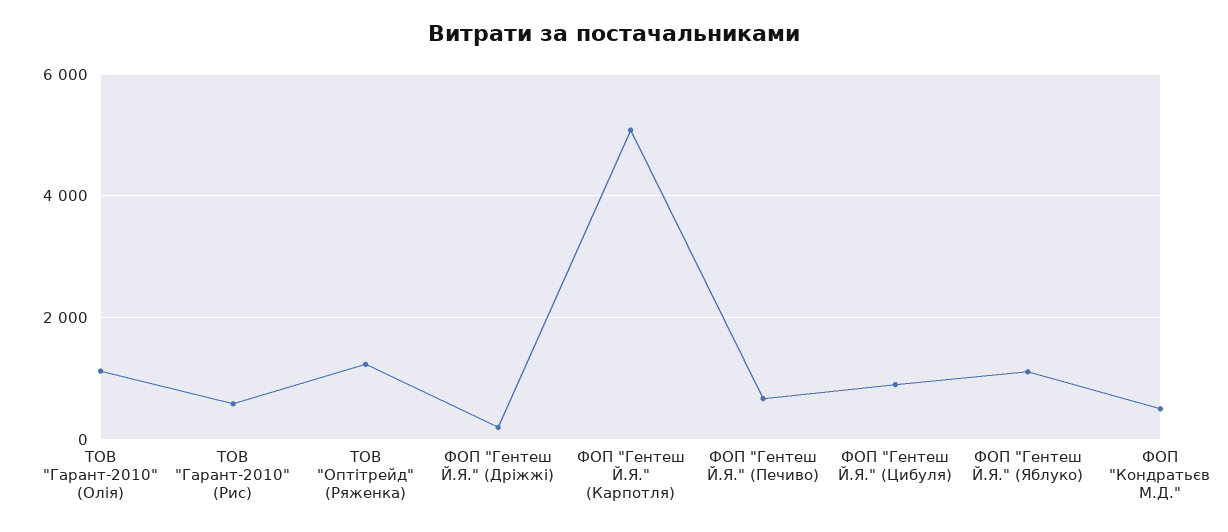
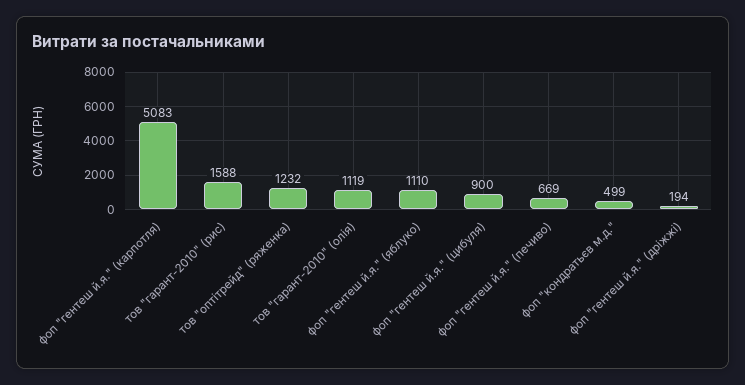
  {
    "ТОВ \"Гарант-2010\" (Олія)": 1119,
-   "ТОВ \"Гарант-2010\" (Рис)": 600,
+   "ТОВ \"Гарант-2010\" (Рис)": 1588,
    "ТОВ \"Оптітрейд\" (Ряженка)": 1232,
    "ФОП \"Гентеш Й.Я.\" (Дріжжі)": 194,
    "ФОП \"Гентеш Й.Я.\" (Карпотля)": 5083,
    "ФОП \"Гентеш Й.Я.\" (Печиво)": 669,
    "ФОП \"Гентеш Й.Я.\" (Цибуля)": 900,
    "ФОП \"Гентеш Й.Я.\" (Яблуко)": 1110,
    "ФОП \"Кондратьєв М.Д.\"": 499
  }

